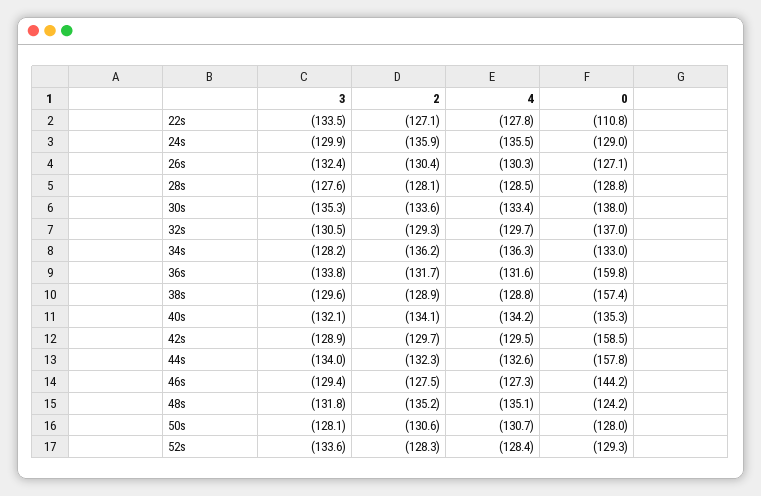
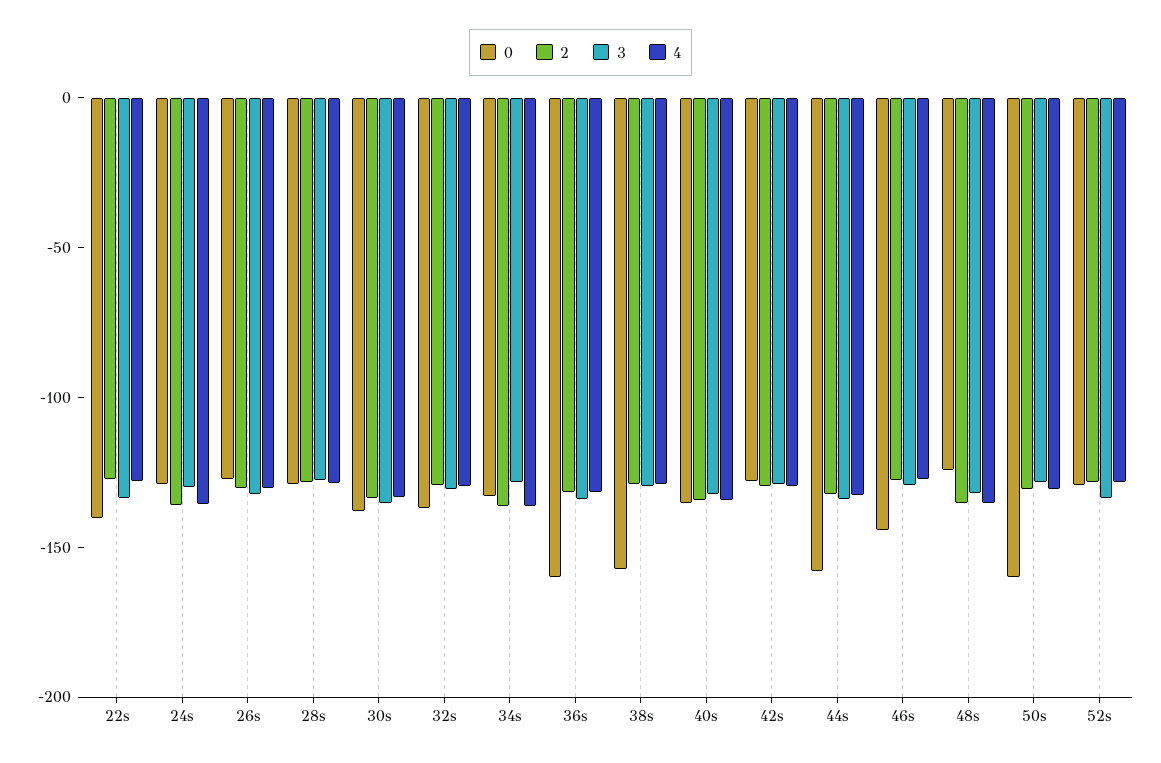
  {
    "3": {
      "22s": -133.5,
      "24s": -129.9,
      "26s": -132.4,
      "28s": -127.6,
      "30s": -135.3,
      "32s": -130.5,
      "34s": -128.2,
      "36s": -133.8,
      "38s": -129.6,
      "40s": -132.1,
      "42s": -128.9,
      "44s": -134,
      "46s": -129.4,
      "48s": -131.8,
      "50s": -128.1,
      "52s": -133.6
    },
    "2": {
      "22s": -127.1,
      "24s": -135.9,
      "26s": -130.4,
      "28s": -128.1,
      "30s": -133.6,
      "32s": -129.3,
      "34s": -136.2,
      "36s": -131.7,
      "38s": -128.9,
      "40s": -134.1,
      "42s": -129.7,
      "44s": -132.3,
      "46s": -127.5,
      "48s": -135.2,
      "50s": -130.6,
      "52s": -128.3
    },
    "4": {
      "22s": -127.8,
      "24s": -135.5,
      "26s": -130.3,
      "28s": -128.5,
      "30s": -133.4,
      "32s": -129.7,
      "34s": -136.3,
      "36s": -131.6,
      "38s": -128.8,
      "40s": -134.2,
      "42s": -129.5,
      "44s": -132.6,
      "46s": -127.3,
      "48s": -135.1,
      "50s": -130.7,
      "52s": -128.4
    },
    "0": {
-     "22s": -110.8,
+     "22s": -140,
      "24s": -129,
      "26s": -127.1,
      "28s": -128.8,
      "30s": -138,
      "32s": -137,
      "34s": -133,
      "36s": -159.8,
      "38s": -157.4,
      "40s": -135.3,
-     "42s": -158.5,
+     "42s": -130,
      "44s": -157.8,
      "46s": -144.2,
      "48s": -124.2,
-     "50s": -128,
+     "50s": -160,
      "52s": -129.3
    }
  }

